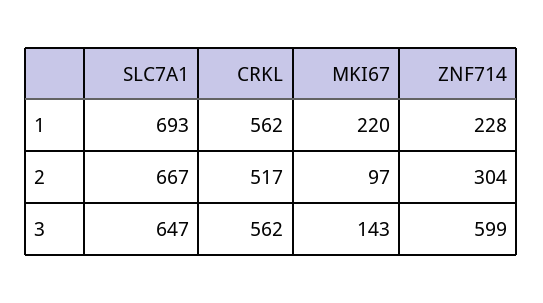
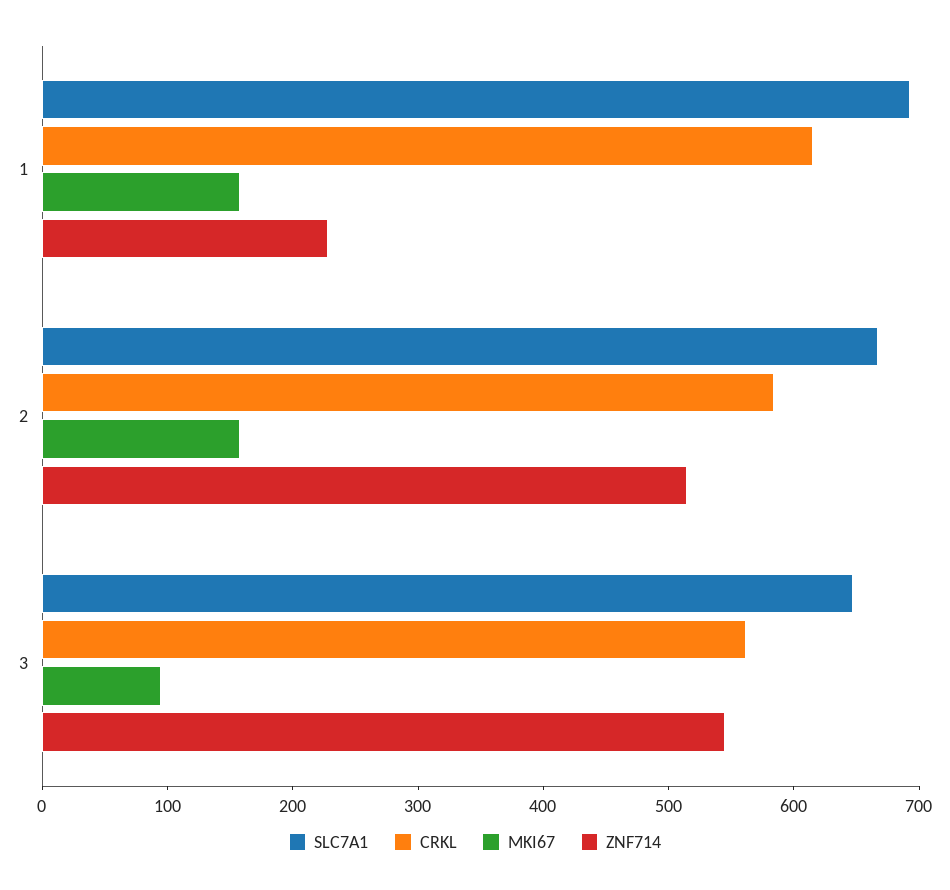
  {
    "SLC7A1": {
      "1": 693,
      "2": 667,
      "3": 647
    },
    "CRKL": {
-     "1": 562,
+     "1": 620,
-     "2": 517,
+     "2": 580,
      "3": 562
    },
    "MKI67": {
-     "1": 220,
+     "1": 160,
-     "2": 97,
+     "2": 160,
-     "3": 143
+     "3": 100
    },
    "ZNF714": {
      "1": 228,
-     "2": 304,
+     "2": 520,
-     "3": 599
+     "3": 540
    }
  }

